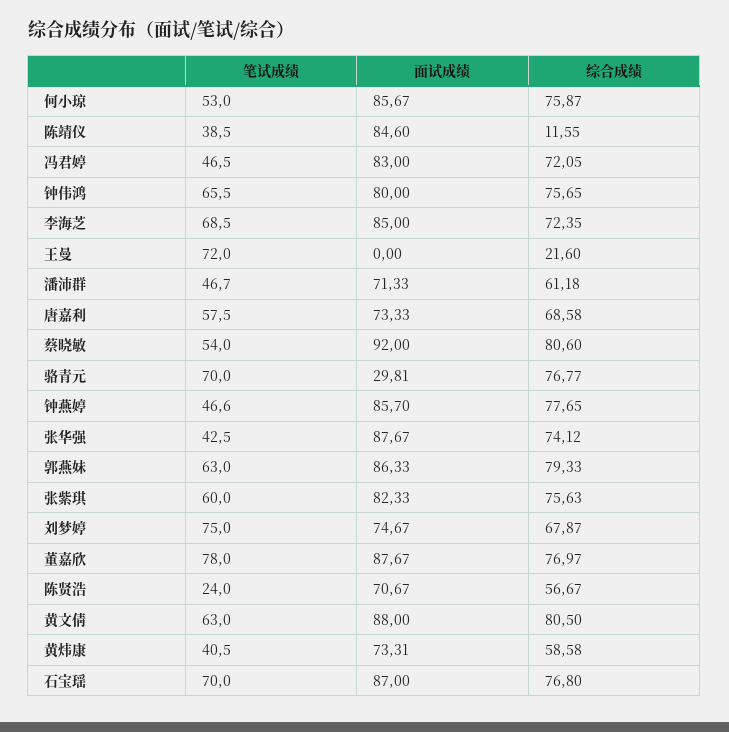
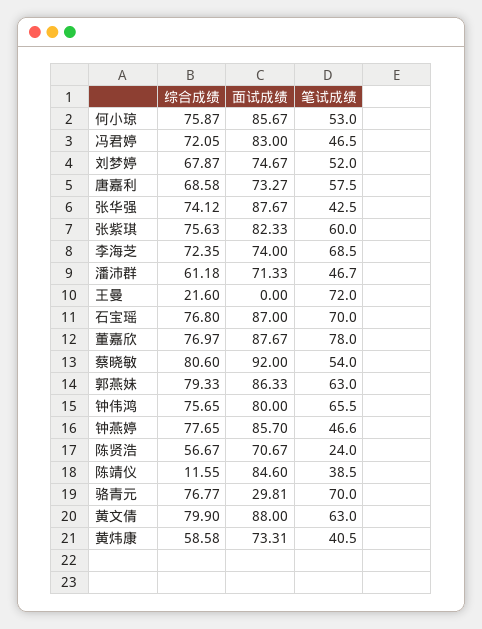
  {
    "笔试成绩": {
      "何小琼": 53,
      "陈靖仪": 38.5,
      "冯君婷": 46.5,
      "钟伟鸿": 65.5,
      "李海芝": 68.5,
      "王曼": 72,
      "潘沛群": 46.7,
      "唐嘉利": 57.5,
      "蔡晓敏": 54,
      "骆青元": 70,
      "钟燕婷": 46.6,
      "张华强": 42.5,
      "郭燕妹": 63,
      "张紫琪": 60,
-     "刘梦婷": 75,
+     "刘梦婷": 52,
      "董嘉欣": 78,
      "陈贤浩": 24,
      "黄文倩": 63,
      "黄炜康": 40.5,
      "石宝瑶": 70
    },
    "面试成绩": {
      "何小琼": 85.67,
      "陈靖仪": 84.6,
      "冯君婷": 83,
      "钟伟鸿": 80,
-     "李海芝": 85,
+     "李海芝": 74,
      "王曼": 0,
      "潘沛群": 71.33,
-     "唐嘉利": 73.33,
+     "唐嘉利": 73.27,
      "蔡晓敏": 92,
      "骆青元": 29.81,
      "钟燕婷": 85.7,
      "张华强": 87.67,
      "郭燕妹": 86.33,
      "张紫琪": 82.33,
      "刘梦婷": 74.67,
      "董嘉欣": 87.67,
      "陈贤浩": 70.67,
      "黄文倩": 88,
      "黄炜康": 73.31,
      "石宝瑶": 87
    },
    "综合成绩": {
      "何小琼": 75.87,
      "陈靖仪": 11.55,
      "冯君婷": 72.05,
      "钟伟鸿": 75.65,
      "李海芝": 72.35,
      "王曼": 21.6,
      "潘沛群": 61.18,
      "唐嘉利": 68.58,
      "蔡晓敏": 80.6,
      "骆青元": 76.77,
      "钟燕婷": 77.65,
      "张华强": 74.12,
      "郭燕妹": 79.33,
      "张紫琪": 75.63,
      "刘梦婷": 67.87,
      "董嘉欣": 76.97,
      "陈贤浩": 56.67,
-     "黄文倩": 80.5,
+     "黄文倩": 79.9,
      "黄炜康": 58.58,
      "石宝瑶": 76.8
    }
  }

